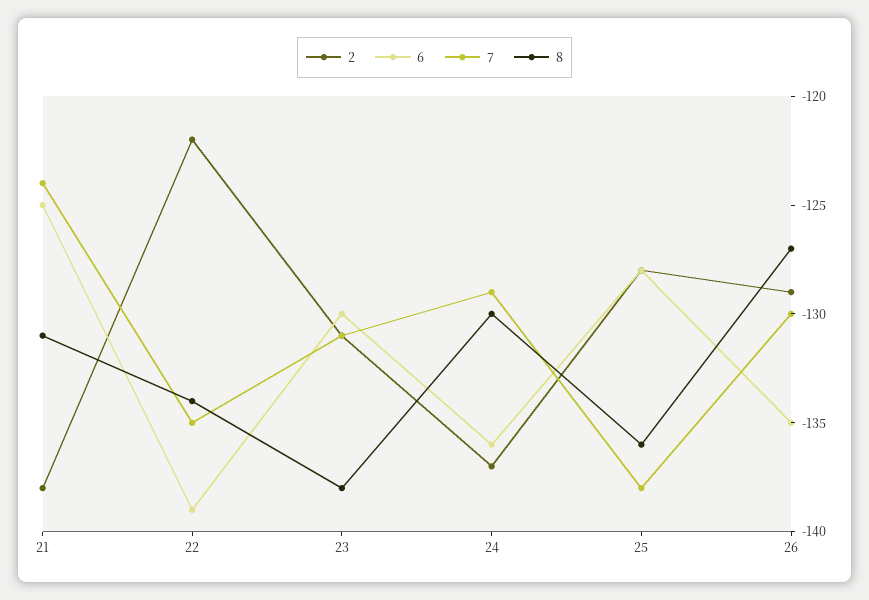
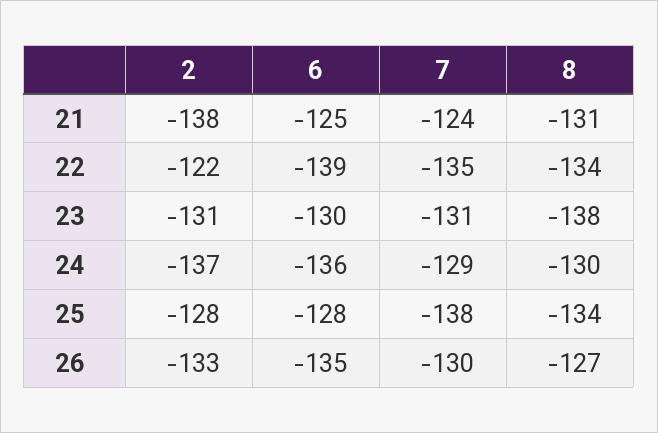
  {
    "2": {
      "21": -138,
      "22": -122,
      "23": -131,
      "24": -137,
      "25": -128,
-     "26": -129
+     "26": -133
    },
    "6": {
      "21": -125,
      "22": -139,
      "23": -130,
      "24": -136,
      "25": -128,
      "26": -135
    },
    "7": {
      "21": -124,
      "22": -135,
      "23": -131,
      "24": -129,
      "25": -138,
      "26": -130
    },
    "8": {
      "21": -131,
      "22": -134,
      "23": -138,
      "24": -130,
-     "25": -136,
+     "25": -134,
      "26": -127
    }
  }

